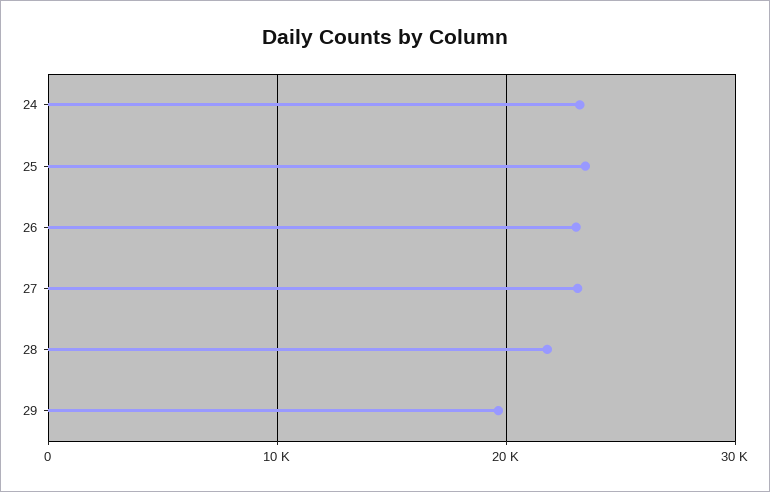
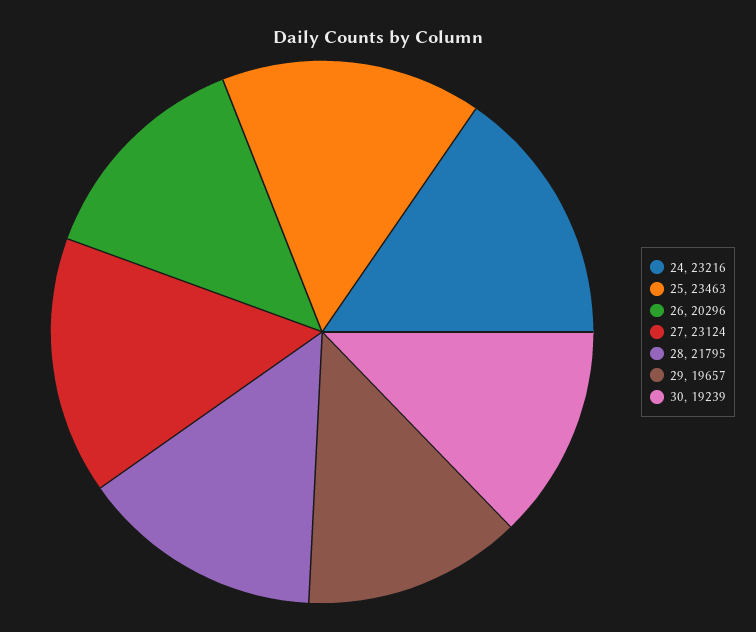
  {
    "24": 23216,
    "25": 23463,
-   "26": 23000,
+   "26": 20296,
    "27": 23124,
    "28": 21795,
-   "29": 19657
+   "29": 19657,
+   "30": 19239
  }

